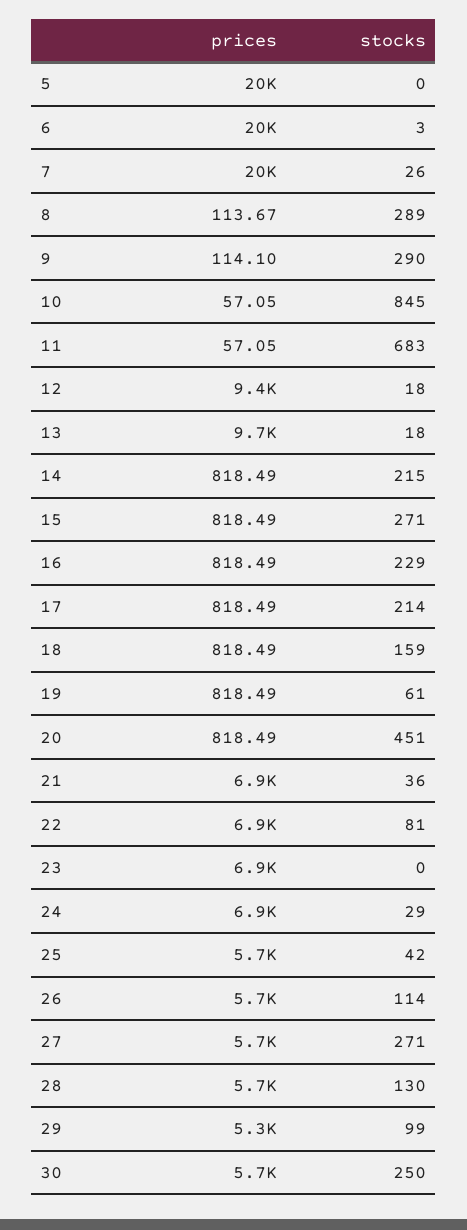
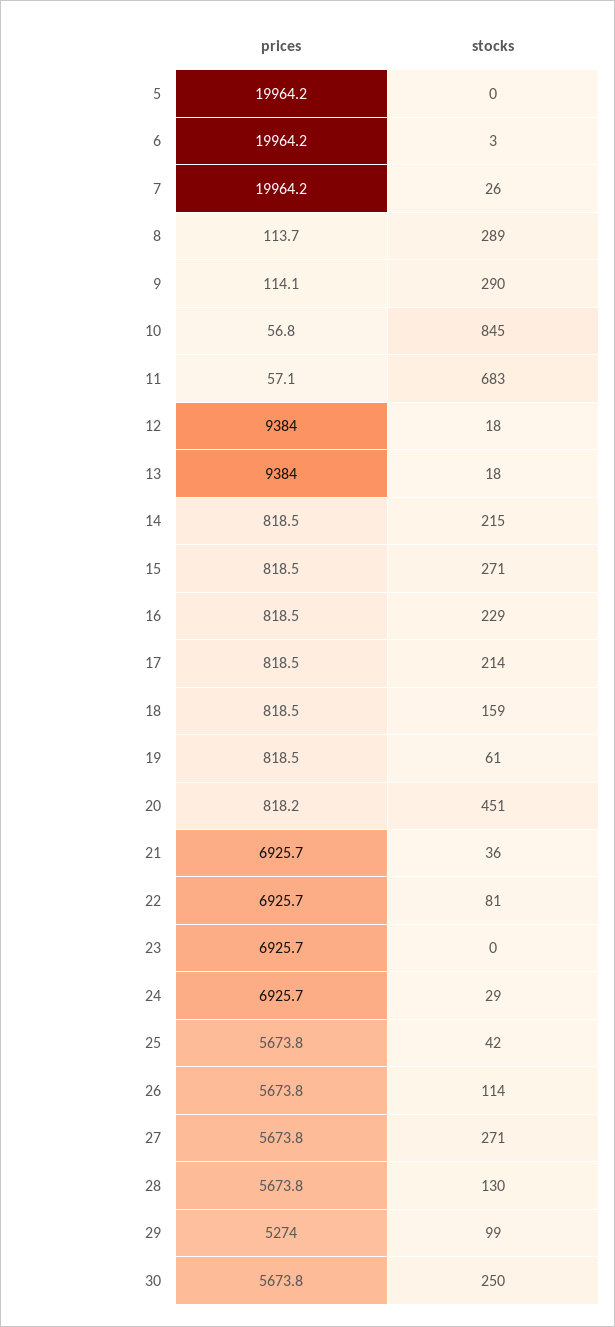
  {
    "prices": {
      "5": 19964.2,
      "6": 19964.2,
      "7": 19964.2,
      "8": 113.67,
      "9": 114.1,
-     "10": 57.05,
+     "10": 56.8,
      "11": 57.05,
      "12": 9384,
-     "13": 9700,
+     "13": 9384,
      "14": 818.49,
      "15": 818.49,
      "16": 818.49,
      "17": 818.49,
      "18": 818.49,
      "19": 818.49,
-     "20": 818.49,
+     "20": 818.2,
      "21": 6925.7,
      "22": 6925.7,
      "23": 6925.7,
      "24": 6925.7,
      "25": 5673.8,
      "26": 5673.8,
      "27": 5673.8,
      "28": 5673.8,
      "29": 5274,
      "30": 5673.8
    },
    "stocks": {
      "5": 0,
      "6": 3,
      "7": 26,
      "8": 289,
      "9": 290,
      "10": 845,
      "11": 683,
      "12": 18,
      "13": 18,
      "14": 215,
      "15": 271,
      "16": 229,
      "17": 214,
      "18": 159,
      "19": 61,
      "20": 451,
      "21": 36,
      "22": 81,
      "23": 0,
      "24": 29,
      "25": 42,
      "26": 114,
      "27": 271,
      "28": 130,
      "29": 99,
      "30": 250
    }
  }

